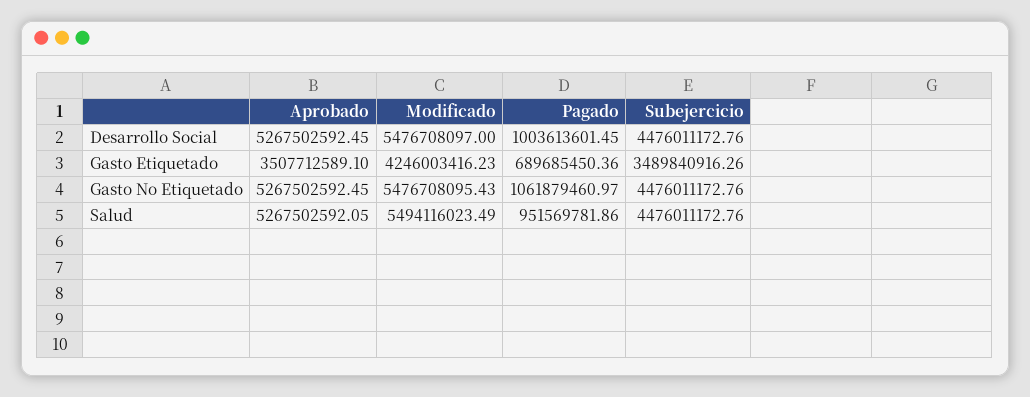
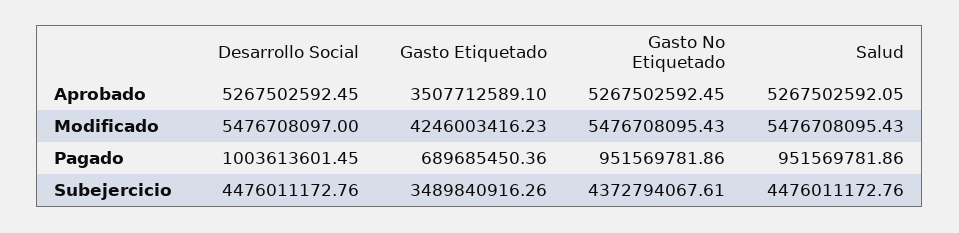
  {
    "Aprobado": {
      "Desarrollo Social": 5267502592.45,
      "Gasto Etiquetado": 3507712589.1,
      "Gasto No Etiquetado": 5267502592.45,
      "Salud": 5267502592.05
    },
    "Modificado": {
      "Desarrollo Social": 5476708097,
      "Gasto Etiquetado": 4246003416.23,
      "Gasto No Etiquetado": 5476708095.43,
-     "Salud": 5494116023.49
+     "Salud": 5476708095.43
    },
    "Pagado": {
      "Desarrollo Social": 1003613601.45,
      "Gasto Etiquetado": 689685450.36,
-     "Gasto No Etiquetado": 1061879460.97,
+     "Gasto No Etiquetado": 951569781.86,
      "Salud": 951569781.86
    },
    "Subejercicio": {
      "Desarrollo Social": 4476011172.76,
      "Gasto Etiquetado": 3489840916.26,
-     "Gasto No Etiquetado": 4476011172.76,
+     "Gasto No Etiquetado": 4372794067.61,
      "Salud": 4476011172.76
    }
  }

